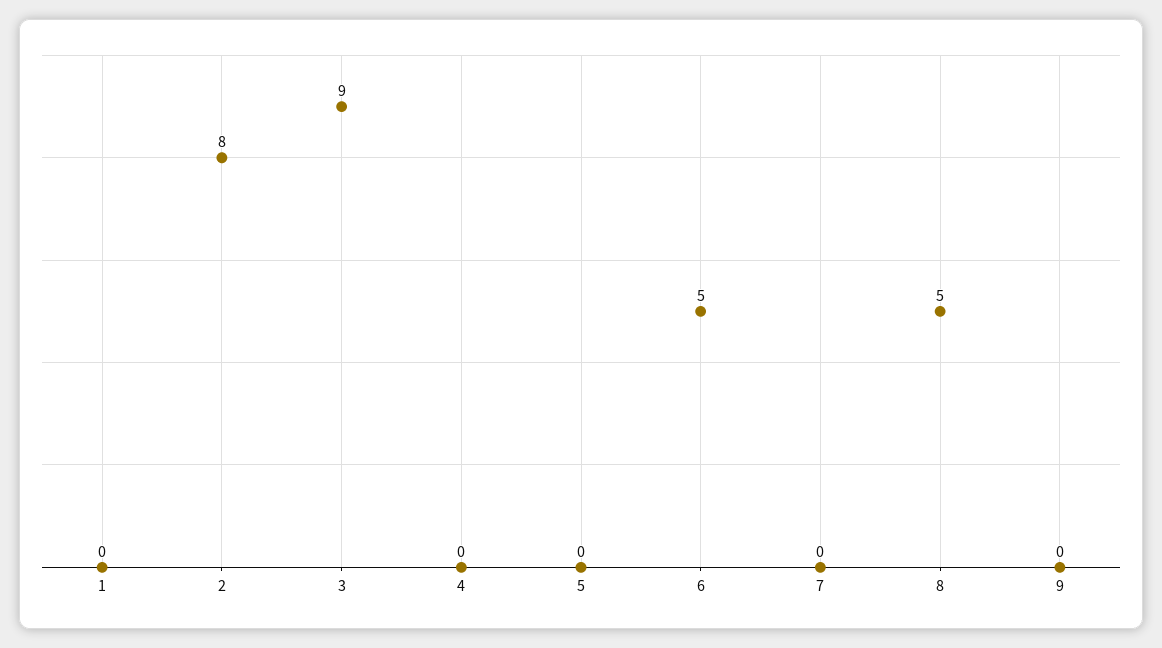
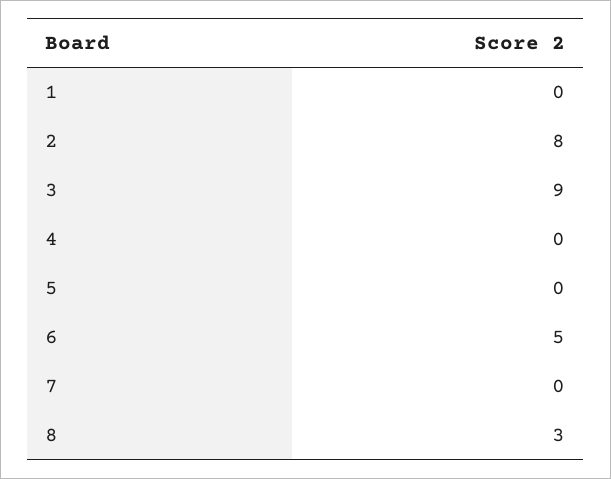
  {
    "1": 0,
    "2": 8,
    "3": 9,
    "4": 0,
    "5": 0,
    "6": 5,
    "7": 0,
-   "8": 5,
+   "8": 3
-   "9": 0
  }

